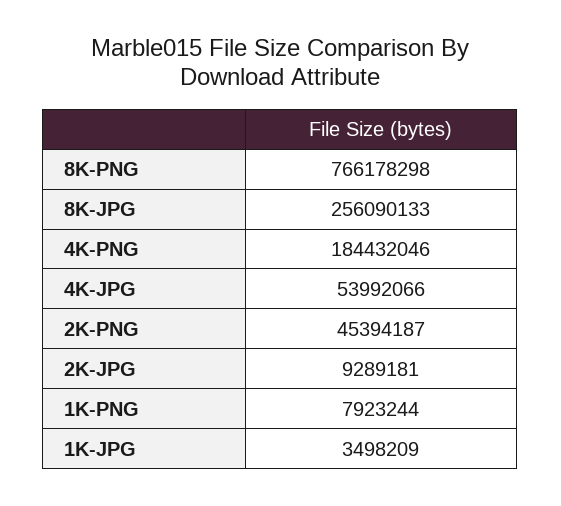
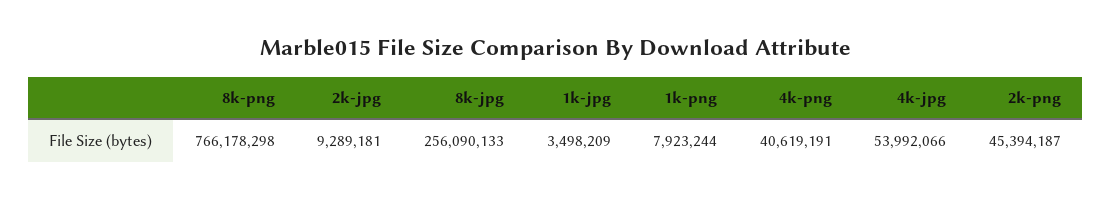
  {
    "8K-PNG": 766178298,
    "8K-JPG": 256090133,
-   "4K-PNG": 184432046,
+   "4K-PNG": 40619191,
    "4K-JPG": 53992066,
    "2K-PNG": 45394187,
    "2K-JPG": 9289181,
    "1K-PNG": 7923244,
    "1K-JPG": 3498209
  }

